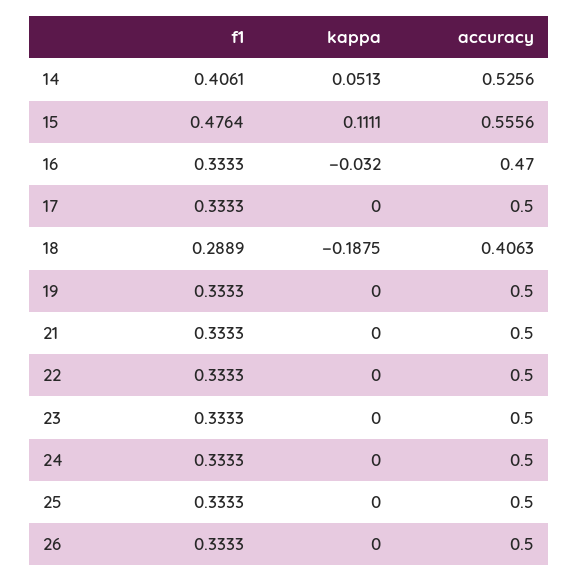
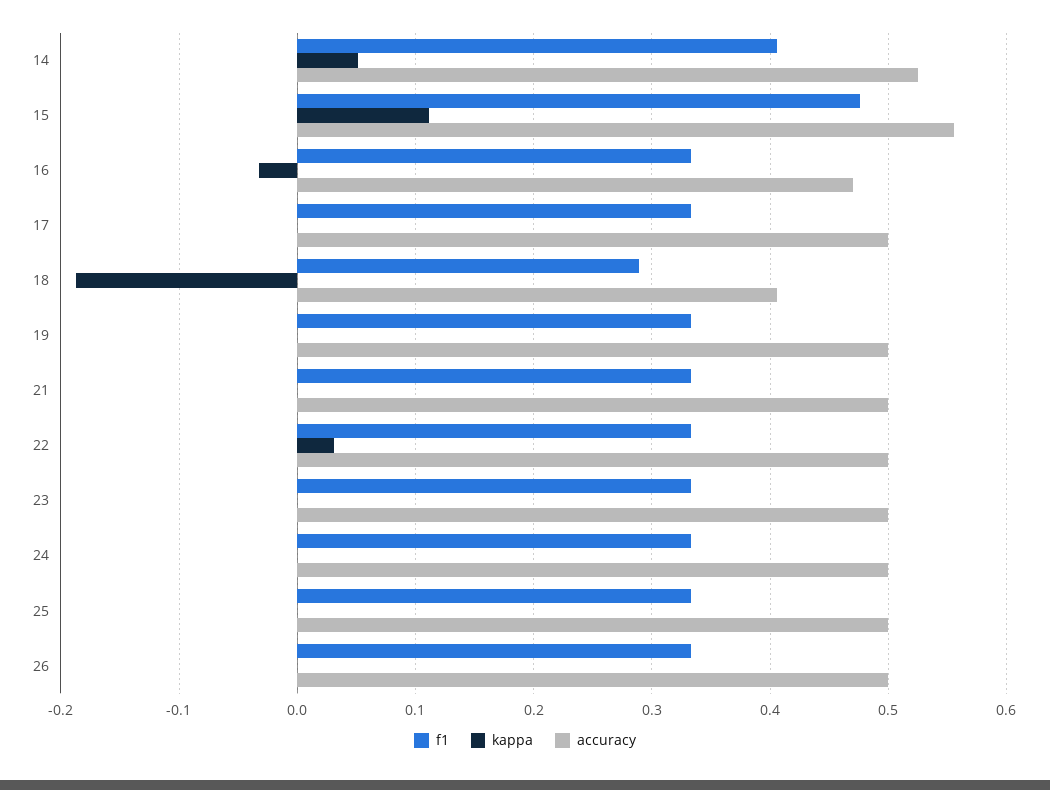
  {
    "f1": {
      "14": 0.4061,
      "15": 0.4764,
      "16": 0.3333,
      "17": 0.3333,
      "18": 0.2889,
      "19": 0.3333,
      "21": 0.3333,
      "22": 0.3333,
      "23": 0.3333,
      "24": 0.3333,
      "25": 0.3333,
      "26": 0.3333
    },
    "kappa": {
      "14": 0.0513,
      "15": 0.1111,
      "16": -0.032,
      "17": 0,
      "18": -0.1875,
      "19": 0,
      "21": 0,
-     "22": 0,
+     "22": 0.03,
      "23": 0,
      "24": 0,
      "25": 0,
      "26": 0
    },
    "accuracy": {
      "14": 0.5256,
      "15": 0.5556,
      "16": 0.47,
      "17": 0.5,
      "18": 0.4063,
      "19": 0.5,
      "21": 0.5,
      "22": 0.5,
      "23": 0.5,
      "24": 0.5,
      "25": 0.5,
      "26": 0.5
    }
  }

